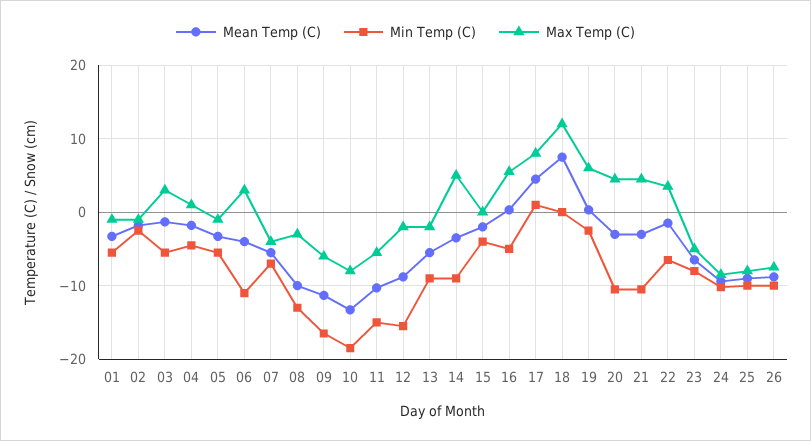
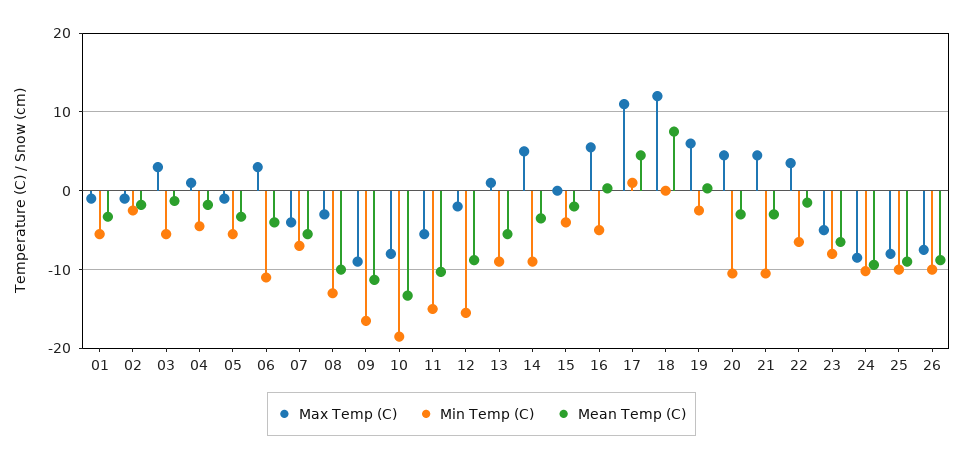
  {
    "Mean Temp (C)": {
      "01": -3,
      "02": -2,
      "03": -1,
      "04": -2,
      "05": -3,
      "06": -4,
      "07": -6,
      "08": -10,
      "09": -11,
      "10": -13,
      "11": -10,
      "12": -9,
      "13": -6,
      "14": -4,
      "15": -2,
      "16": 0,
      "17": 5,
      "18": 8,
      "19": 0,
      "20": -3,
      "21": -3,
      "22": -2,
      "23": -7,
      "24": -9,
      "25": -9,
      "26": -9
    },
    "Min Temp (C)": {
      "01": -6,
      "02": -3,
      "03": -6,
      "04": -5,
      "05": -6,
      "06": -11,
      "07": -7,
      "08": -13,
      "09": -17,
      "10": -19,
      "11": -15,
      "12": -16,
      "13": -9,
      "14": -9,
      "15": -4,
      "16": -5,
      "17": 1,
      "18": 0,
      "19": -3,
      "20": -11,
      "21": -11,
      "22": -7,
      "23": -8,
      "24": -10,
      "25": -10,
      "26": -10
    },
    "Max Temp (C)": {
      "01": -1,
      "02": -1,
      "03": 3,
      "04": 1,
      "05": -1,
      "06": 3,
      "07": -4,
      "08": -3,
-     "09": -6,
+     "09": -9,
      "10": -8,
      "11": -6,
      "12": -2,
-     "13": -2,
+     "13": 1,
      "14": 5,
      "15": 0,
      "16": 6,
-     "17": 8,
+     "17": 11,
      "18": 12,
      "19": 6,
      "20": 5,
      "21": 5,
      "22": 4,
      "23": -5,
      "24": -9,
      "25": -8,
      "26": -8
    }
  }

